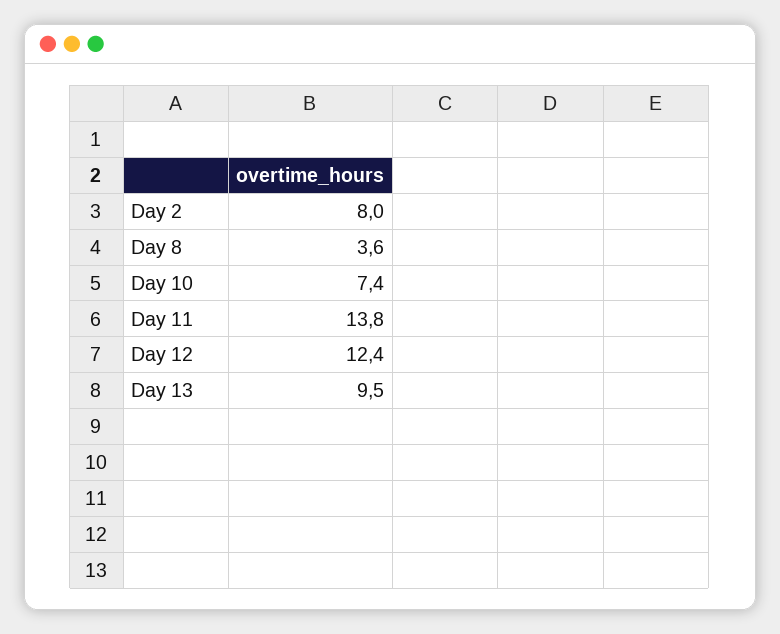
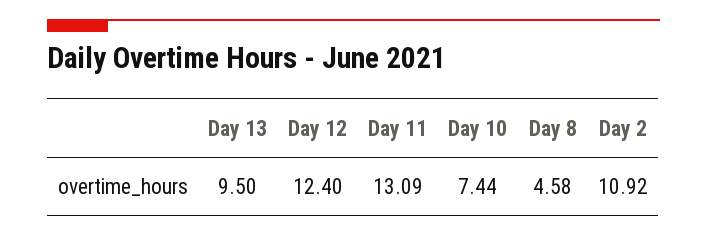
  {
-   "Day 2": 8,
+   "Day 2": 10.92,
-   "Day 8": 3.6,
+   "Day 8": 4.58,
    "Day 10": 7.44,
-   "Day 11": 13.8,
+   "Day 11": 13.09,
    "Day 12": 12.4,
    "Day 13": 9.5
  }

